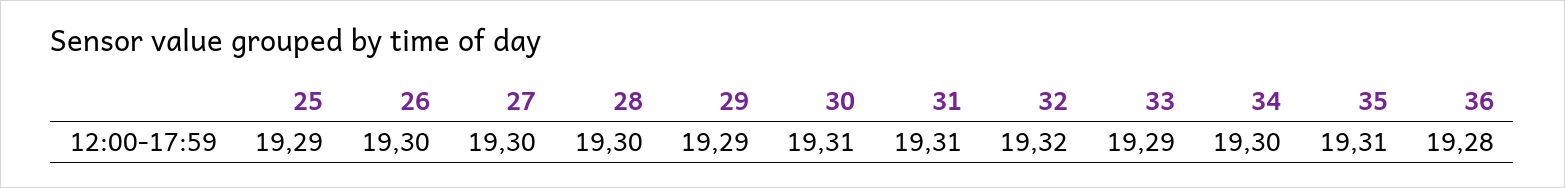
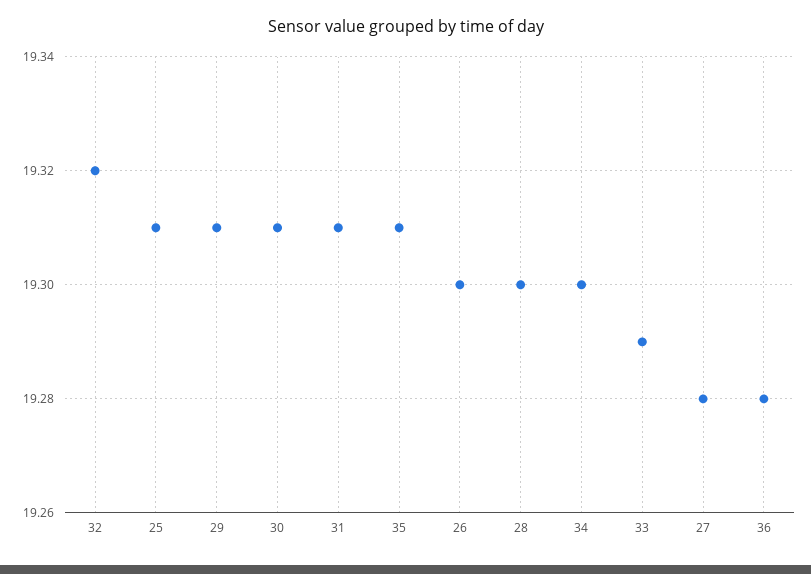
  {
-   "25": 19.29,
+   "25": 19.31,
    "26": 19.3,
-   "27": 19.3,
+   "27": 19.28,
    "28": 19.3,
-   "29": 19.29,
+   "29": 19.31,
    "30": 19.31,
    "31": 19.31,
    "32": 19.32,
    "33": 19.29,
    "34": 19.3,
    "35": 19.31,
    "36": 19.28
  }

